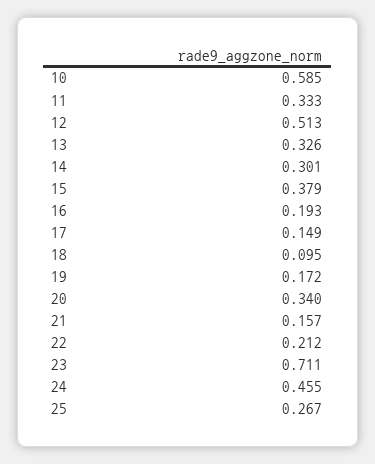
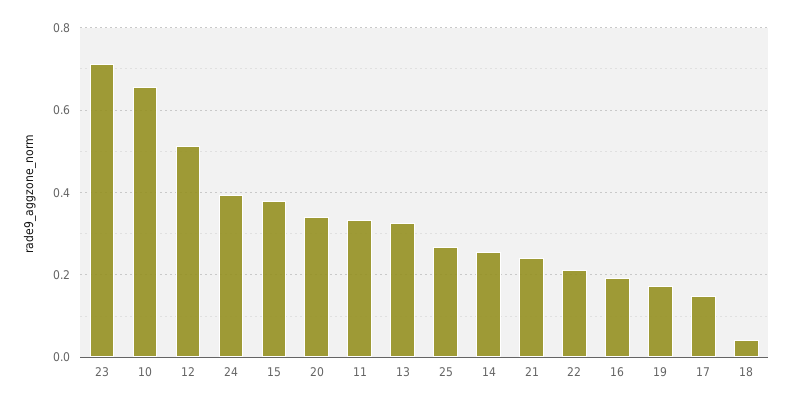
  {
-   "10": 0.585,
+   "10": 0.66,
    "11": 0.333,
    "12": 0.513,
    "13": 0.326,
-   "14": 0.301,
+   "14": 0.26,
    "15": 0.379,
    "16": 0.193,
    "17": 0.149,
-   "18": 0.095,
+   "18": 0.04,
    "19": 0.172,
    "20": 0.34,
-   "21": 0.157,
+   "21": 0.24,
    "22": 0.212,
    "23": 0.711,
-   "24": 0.455,
+   "24": 0.4,
    "25": 0.267
  }

